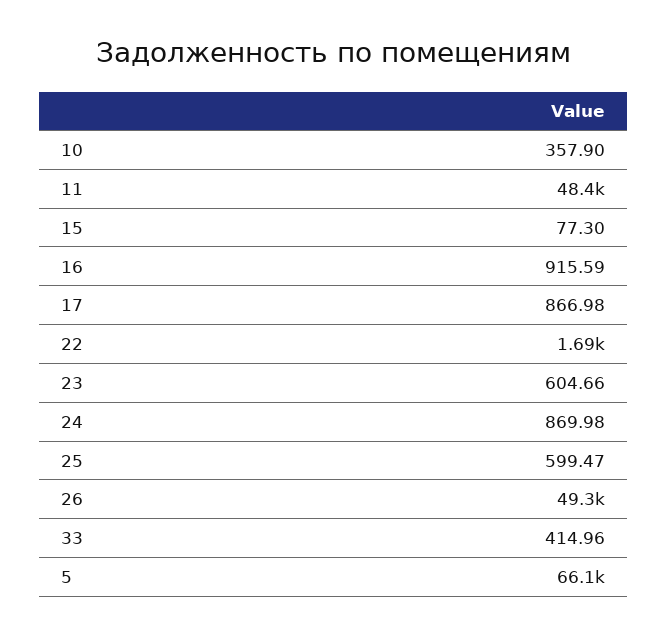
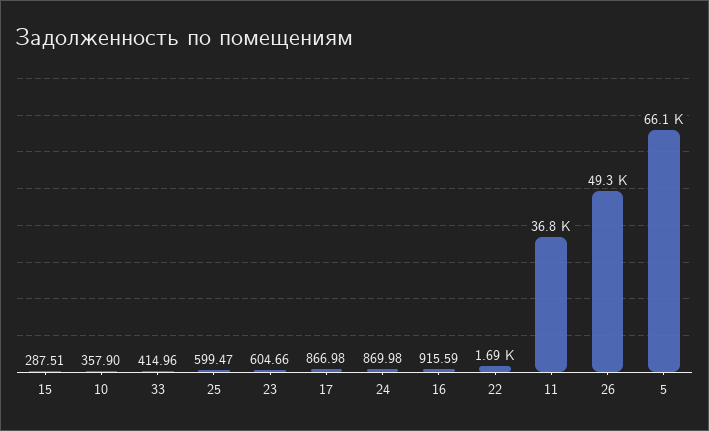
  {
    "10": 357.9,
-   "11": 48400,
+   "11": 36800,
-   "15": 77.3,
+   "15": 287.51,
    "16": 915.59,
    "17": 866.98,
    "22": 1690,
    "23": 604.66,
    "24": 869.98,
    "25": 599.47,
    "26": 49300,
    "33": 414.96,
    "5": 66100
  }

